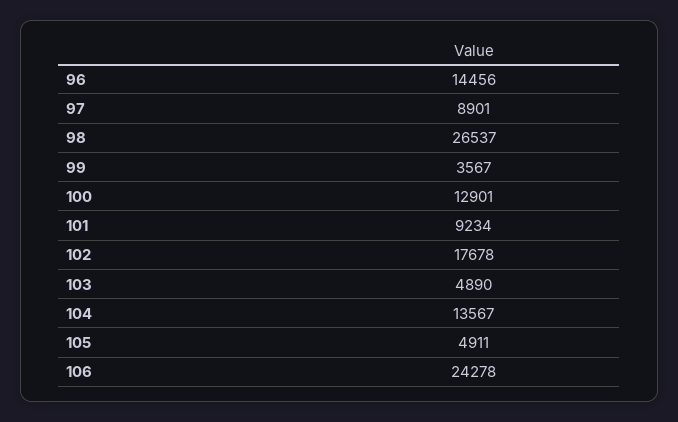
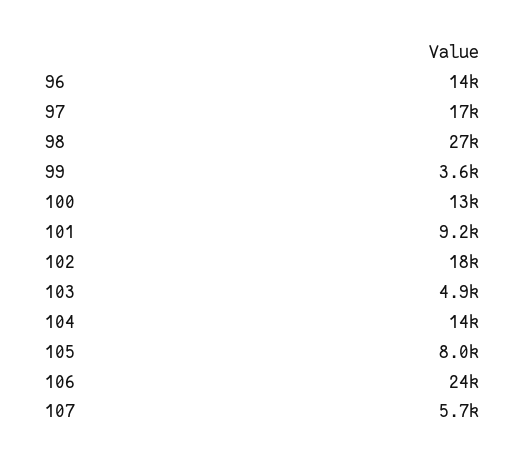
  {
    "96": 14456,
-   "97": 8901,
+   "97": 17000,
    "98": 26537,
    "99": 3567,
    "100": 12901,
    "101": 9234,
    "102": 17678,
    "103": 4890,
    "104": 13567,
-   "105": 4911,
+   "105": 8000,
-   "106": 24278
+   "106": 24278,
+   "107": 5700
  }

